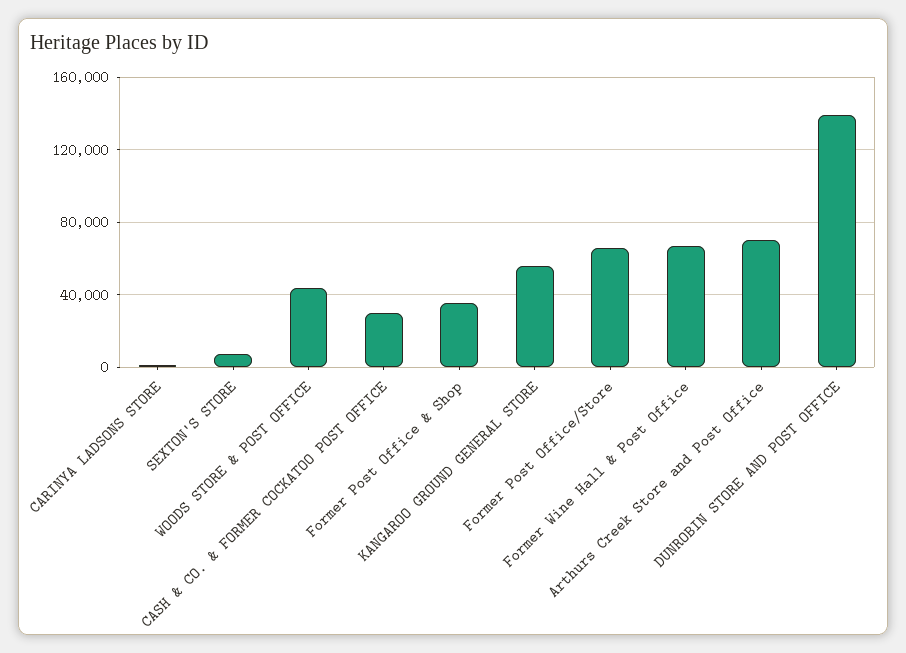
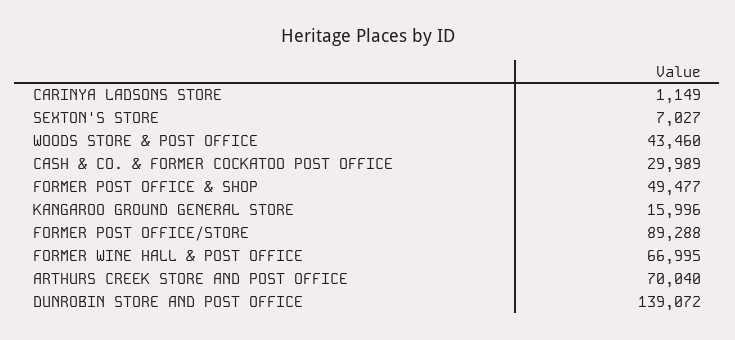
  {
    "CARINYA LADSONS STORE": 1149,
    "SEXTON'S STORE": 7027,
    "WOODS STORE & POST OFFICE": 43460,
    "CASH & CO. & FORMER COCKATOO POST OFFICE": 29989,
-   "Former Post Office & Shop": 35000,
+   "Former Post Office & Shop": 49477,
-   "KANGAROO GROUND GENERAL STORE": 55000,
+   "KANGAROO GROUND GENERAL STORE": 15996,
-   "Former Post Office/Store": 65000,
+   "Former Post Office/Store": 89288,
    "Former Wine Hall & Post Office": 66995,
    "Arthurs Creek Store and Post Office": 70040,
    "DUNROBIN STORE AND POST OFFICE": 139072
  }

